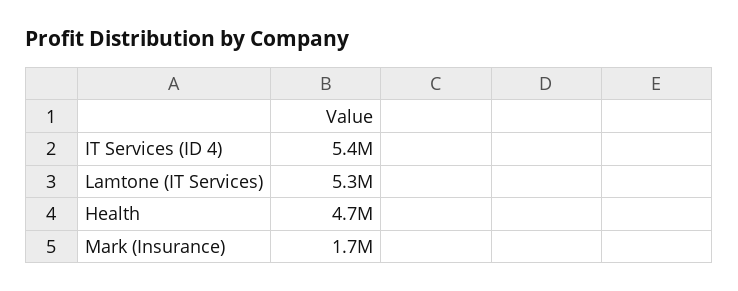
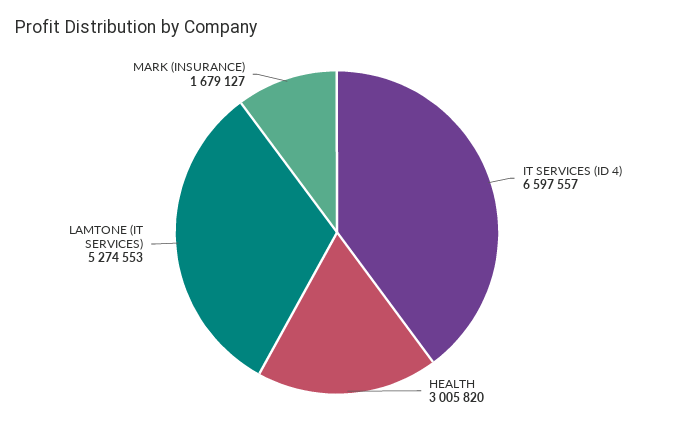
  {
-   "IT Services (ID 4)": 5400000,
+   "IT Services (ID 4)": 6597557,
    "Lamtone (IT Services)": 5274553,
-   "Health": 4700000,
+   "Health": 3005820,
    "Mark (Insurance)": 1679127
  }

